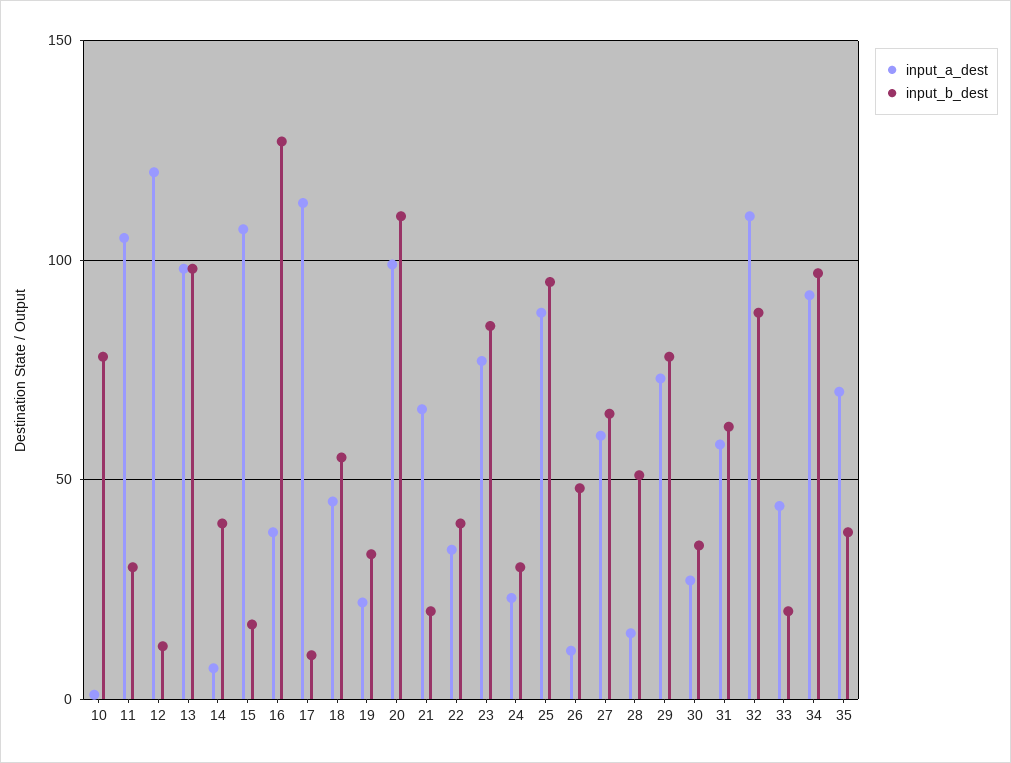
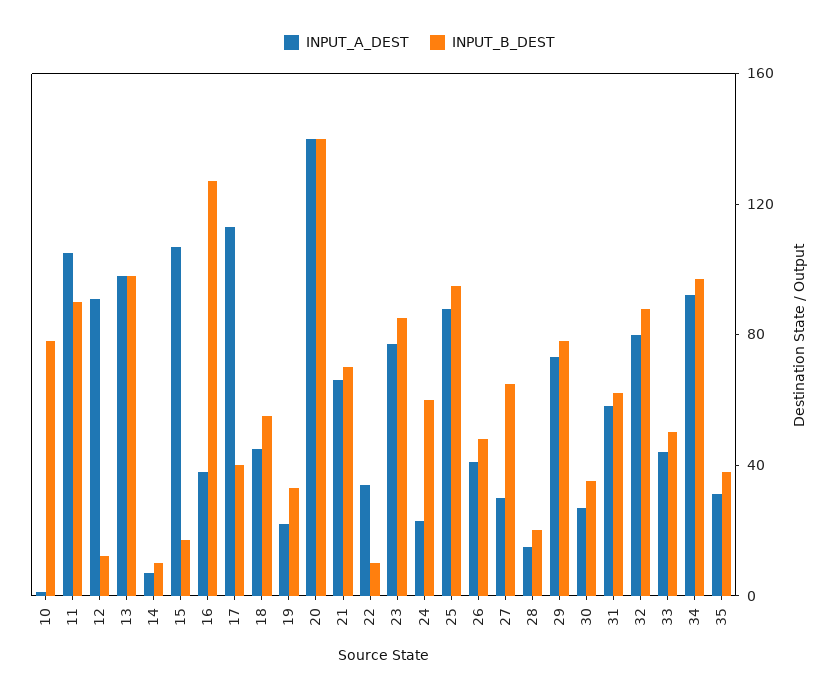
  {
    "input_a_dest": {
      "10": 0,
      "11": 105,
-     "12": 120,
+     "12": 90,
      "13": 100,
      "14": 5,
      "15": 105,
      "16": 40,
      "17": 115,
      "18": 45,
      "19": 20,
-     "20": 100,
+     "20": 140,
      "21": 65,
      "22": 35,
      "23": 75,
      "24": 25,
      "25": 90,
-     "26": 10,
+     "26": 40,
-     "27": 60,
+     "27": 30,
      "28": 15,
      "29": 75,
      "30": 25,
      "31": 60,
-     "32": 110,
+     "32": 80,
      "33": 45,
      "34": 90,
-     "35": 70
+     "35": 30
    },
    "input_b_dest": {
      "10": 80,
-     "11": 30,
+     "11": 90,
      "12": 10,
      "13": 100,
-     "14": 40,
+     "14": 10,
      "15": 15,
      "16": 125,
-     "17": 10,
+     "17": 40,
      "18": 55,
      "19": 35,
-     "20": 110,
+     "20": 140,
-     "21": 20,
+     "21": 70,
-     "22": 40,
+     "22": 10,
      "23": 85,
-     "24": 30,
+     "24": 60,
      "25": 95,
      "26": 50,
      "27": 65,
-     "28": 50,
+     "28": 20,
      "29": 80,
      "30": 35,
      "31": 60,
      "32": 90,
-     "33": 20,
+     "33": 50,
      "34": 95,
      "35": 40
    }
  }

